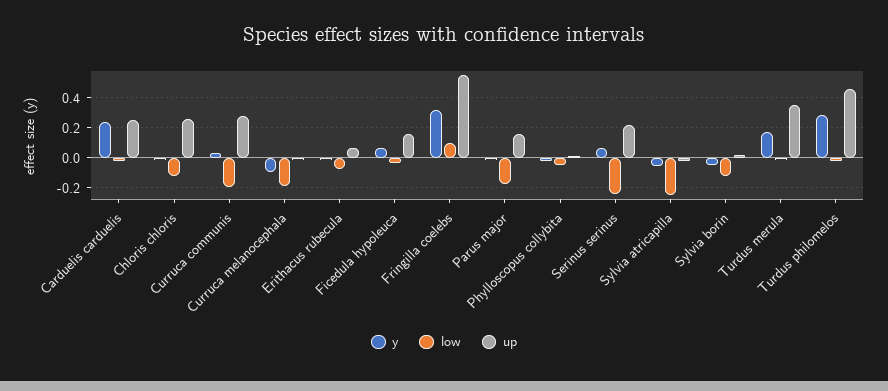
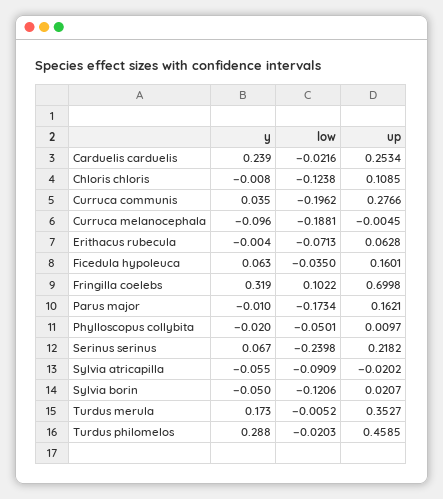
  {
    "y": {
      "Carduelis carduelis": 0.239,
      "Chloris chloris": -0.008,
      "Curruca communis": 0.035,
      "Curruca melanocephala": -0.096,
      "Erithacus rubecula": -0.004,
      "Ficedula hypoleuca": 0.063,
      "Fringilla coelebs": 0.319,
      "Parus major": -0.01,
      "Phylloscopus collybita": -0.02,
      "Serinus serinus": 0.067,
      "Sylvia atricapilla": -0.055,
      "Sylvia borin": -0.05,
      "Turdus merula": 0.173,
      "Turdus philomelos": 0.288
    },
    "low": {
      "Carduelis carduelis": -0.0216,
      "Chloris chloris": -0.1238,
      "Curruca communis": -0.1962,
      "Curruca melanocephala": -0.1881,
      "Erithacus rubecula": -0.0713,
      "Ficedula hypoleuca": -0.035,
      "Fringilla coelebs": 0.1022,
      "Parus major": -0.1734,
      "Phylloscopus collybita": -0.0501,
      "Serinus serinus": -0.2398,
-     "Sylvia atricapilla": -0.25,
+     "Sylvia atricapilla": -0.0909,
      "Sylvia borin": -0.1206,
      "Turdus merula": -0.0052,
      "Turdus philomelos": -0.0203
    },
    "up": {
      "Carduelis carduelis": 0.2534,
-     "Chloris chloris": 0.25,
+     "Chloris chloris": 0.1085,
      "Curruca communis": 0.2766,
      "Curruca melanocephala": -0.0045,
      "Erithacus rubecula": 0.0628,
      "Ficedula hypoleuca": 0.1601,
-     "Fringilla coelebs": 0.55,
+     "Fringilla coelebs": 0.6998,
      "Parus major": 0.1621,
      "Phylloscopus collybita": 0.0097,
      "Serinus serinus": 0.2182,
      "Sylvia atricapilla": -0.0202,
      "Sylvia borin": 0.0207,
      "Turdus merula": 0.3527,
      "Turdus philomelos": 0.4585
    }
  }

